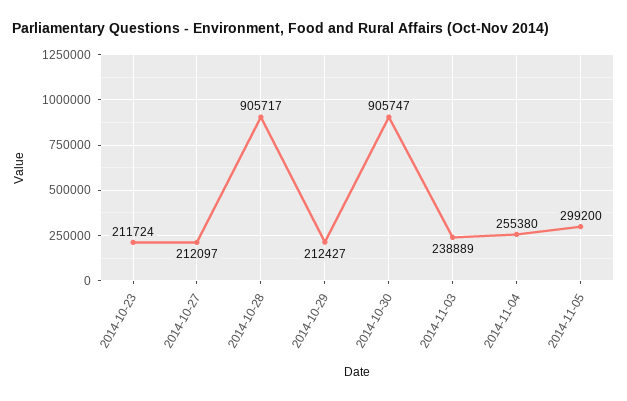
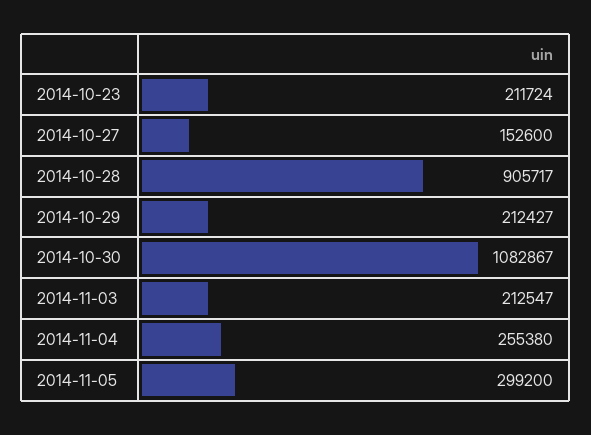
  {
    "2014-10-23": 211724,
-   "2014-10-27": 212097,
+   "2014-10-27": 152600,
    "2014-10-28": 905717,
    "2014-10-29": 212427,
-   "2014-10-30": 905747,
+   "2014-10-30": 1082867,
-   "2014-11-03": 238889,
+   "2014-11-03": 212547,
    "2014-11-04": 255380,
    "2014-11-05": 299200
  }

